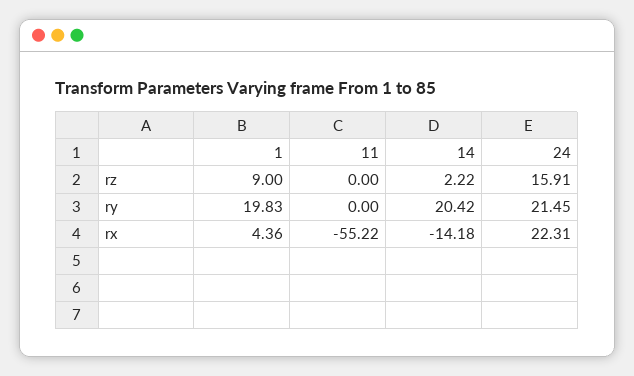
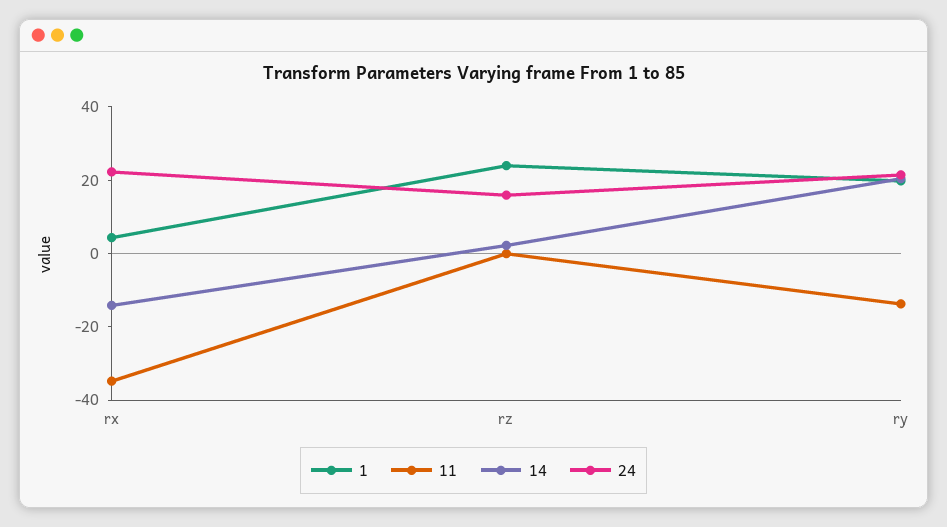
  {
    "1": {
-     "rz": 9,
+     "rz": 25,
      "ry": 19.83,
      "rx": 4.36
    },
    "11": {
      "rz": 0,
-     "ry": 0,
+     "ry": -15,
-     "rx": -55.22
+     "rx": -35
    },
    "14": {
      "rz": 2.22,
      "ry": 20.42,
      "rx": -14.18
    },
    "24": {
      "rz": 15.91,
      "ry": 21.45,
      "rx": 22.31
    }
  }

